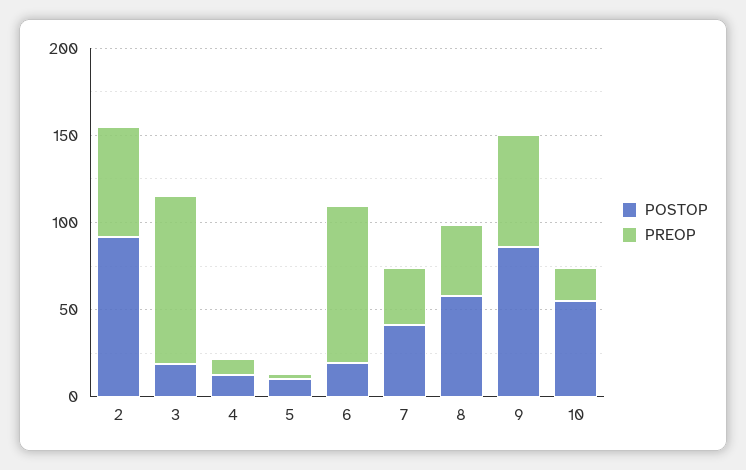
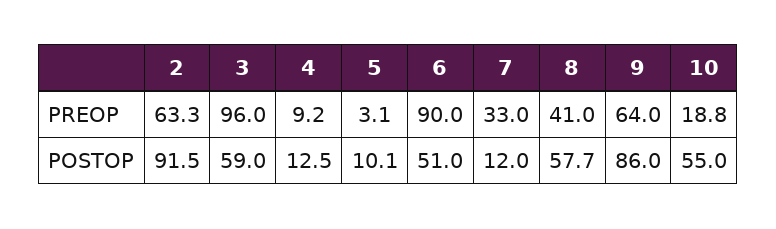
  {
    "POSTOP": {
      "2": 91.5,
-     "3": 20,
+     "3": 59,
      "4": 12.5,
      "5": 10.1,
-     "6": 20,
+     "6": 51,
-     "7": 40,
+     "7": 12,
      "8": 57.7,
      "9": 86,
      "10": 55
    },
    "PREOP": {
      "2": 63.3,
      "3": 96,
      "4": 9.2,
      "5": 3.1,
      "6": 90,
      "7": 33,
      "8": 41,
      "9": 64,
      "10": 18.8
    }
  }

